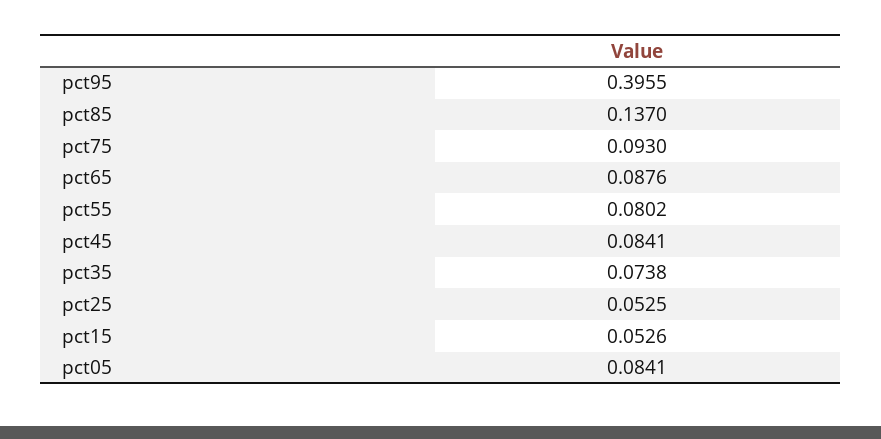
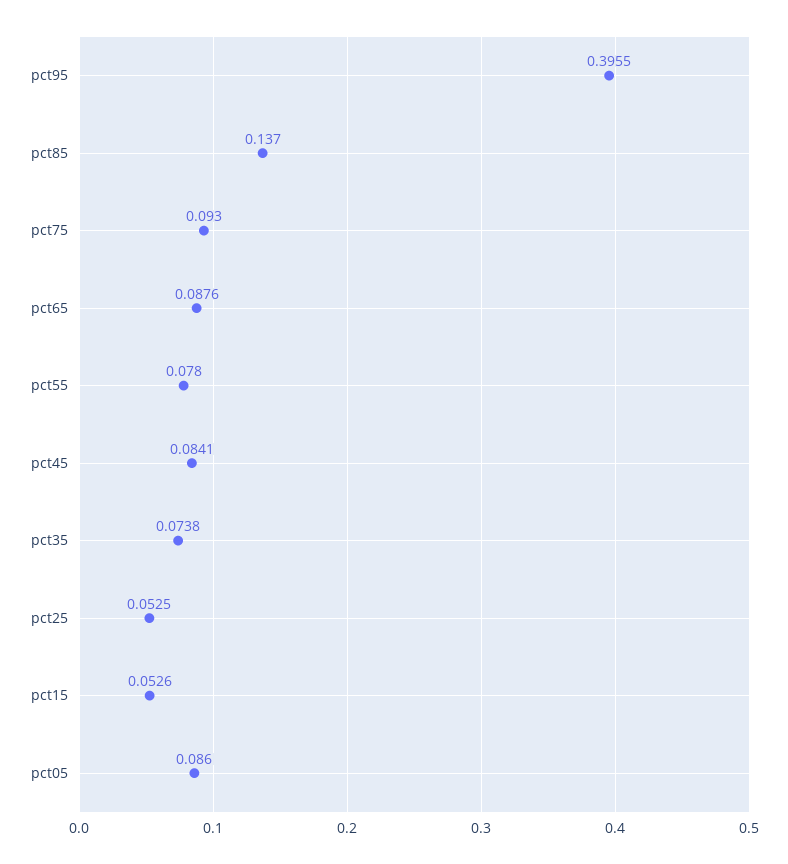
  {
    "pct95": 0.3955,
    "pct85": 0.137,
    "pct75": 0.093,
    "pct65": 0.0876,
-   "pct55": 0.0802,
+   "pct55": 0.078,
    "pct45": 0.0841,
    "pct35": 0.0738,
    "pct25": 0.0525,
    "pct15": 0.0526,
-   "pct05": 0.0841
+   "pct05": 0.086
  }

